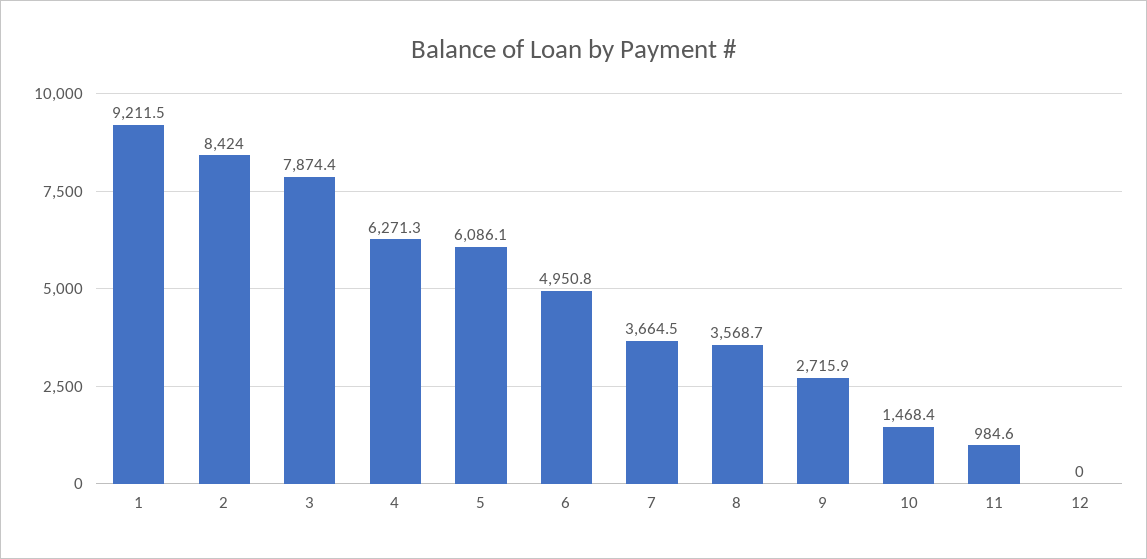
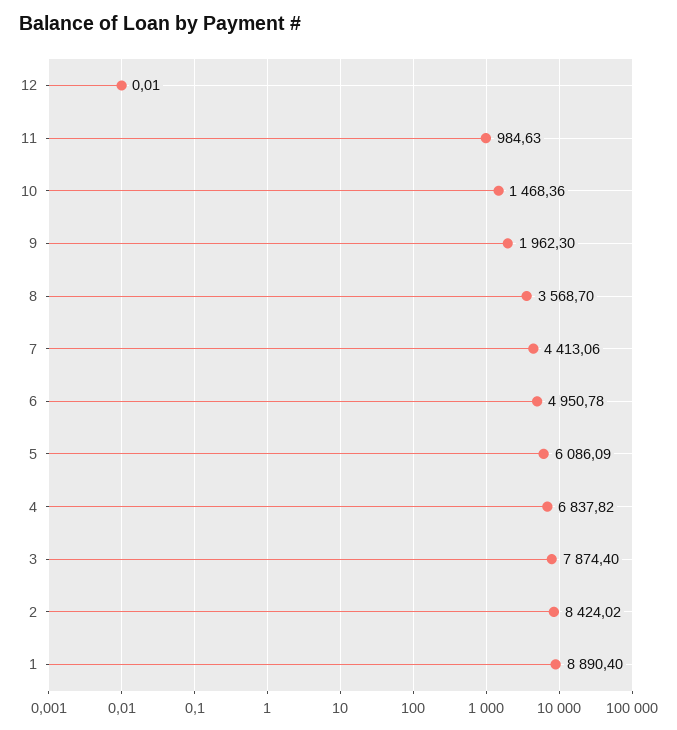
  {
-   "1": 9211.5,
+   "1": 8890.4,
    "2": 8424.02,
    "3": 7874.4,
-   "4": 6271.3,
+   "4": 6837.82,
    "5": 6086.09,
    "6": 4950.78,
-   "7": 3664.5,
+   "7": 4413.06,
    "8": 3568.7,
-   "9": 2715.9,
+   "9": 1962.3,
    "10": 1468.36,
    "11": 984.63,
    "12": 0.01
  }

